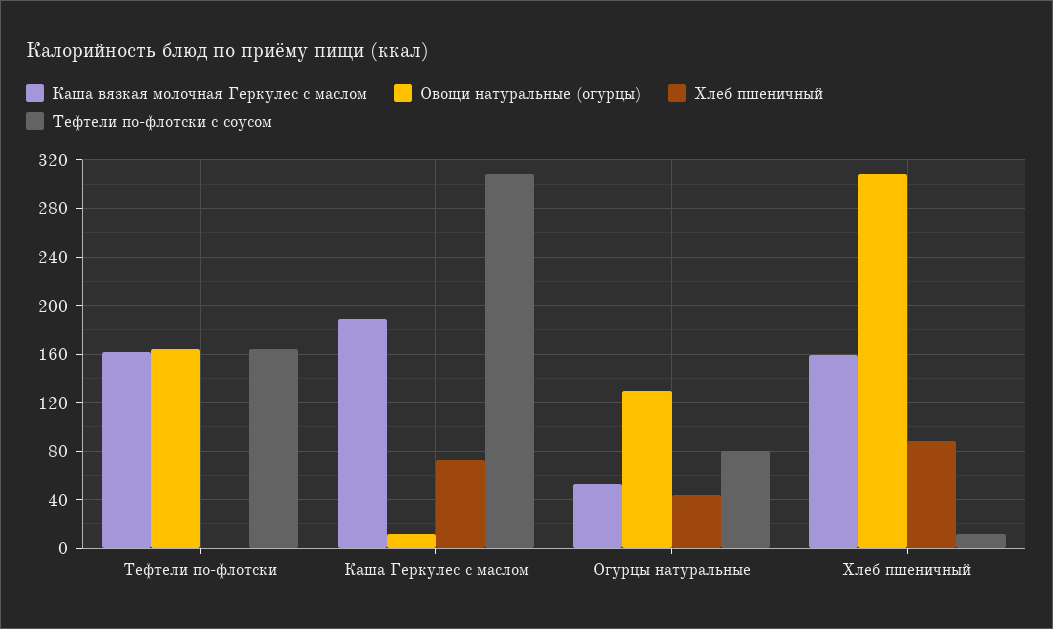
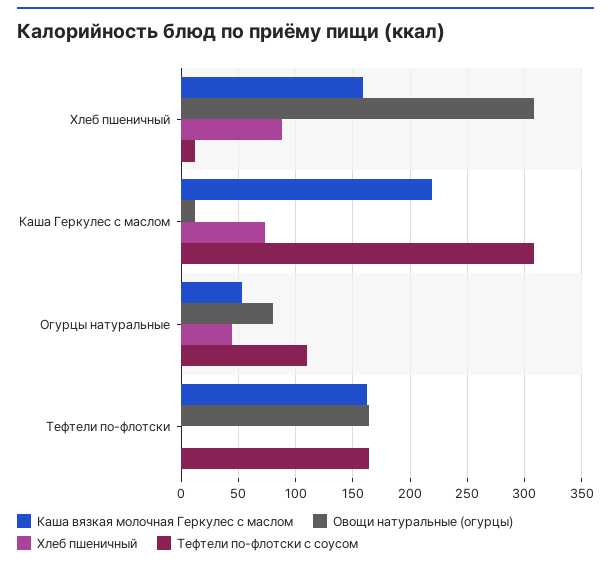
  {
    "Каша вязкая молочная Геркулес с маслом": {
      "Тефтели по-флотски": 160,
-     "Каша Геркулес с маслом": 190,
+     "Каша Геркулес с маслом": 220,
      "Огурцы натуральные": 55,
      "Хлеб пшеничный": 160
    },
    "Овощи натуральные (огурцы)": {
      "Тефтели по-флотски": 165,
      "Каша Геркулес с маслом": 10,
-     "Огурцы натуральные": 130,
+     "Огурцы натуральные": 80,
      "Хлеб пшеничный": 310
    },
    "Хлеб пшеничный": {
      "Тефтели по-флотски": 0,
      "Каша Геркулес с маслом": 75,
      "Огурцы натуральные": 45,
      "Хлеб пшеничный": 90
    },
    "Тефтели по-флотски с соусом": {
      "Тефтели по-флотски": 165,
      "Каша Геркулес с маслом": 310,
-     "Огурцы натуральные": 80,
+     "Огурцы натуральные": 110,
      "Хлеб пшеничный": 10
    }
  }

